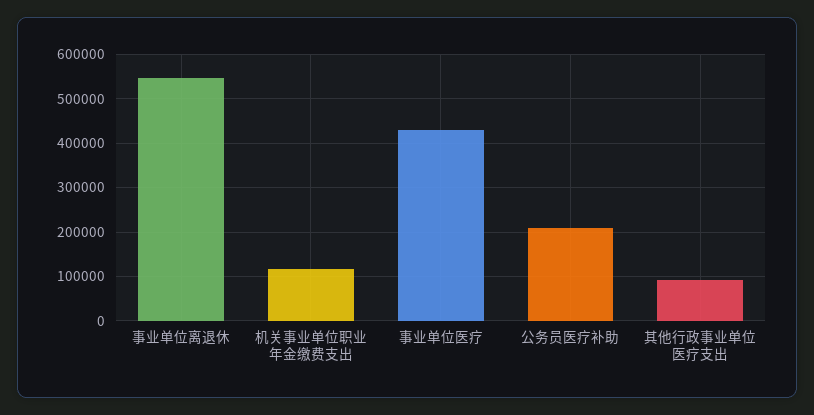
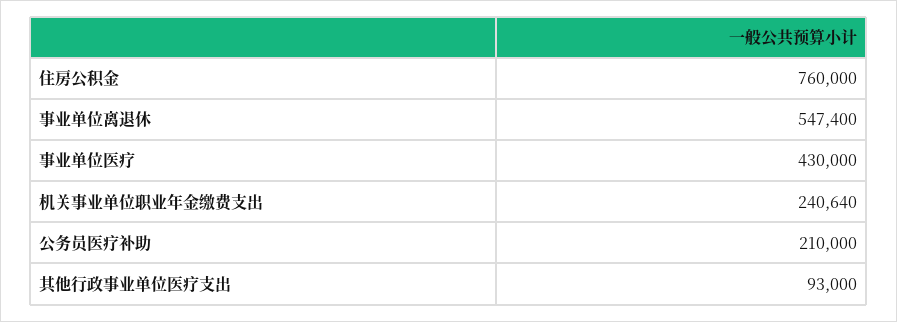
  {
    "事业单位离退休": 547400,
-   "机关事业单位职业年金缴费支出": 120000,
+   "机关事业单位职业年金缴费支出": 240640,
    "事业单位医疗": 430000,
    "公务员医疗补助": 210000,
-   "其他行政事业单位医疗支出": 93000
+   "其他行政事业单位医疗支出": 93000,
+   "住房公积金": 760000
  }

